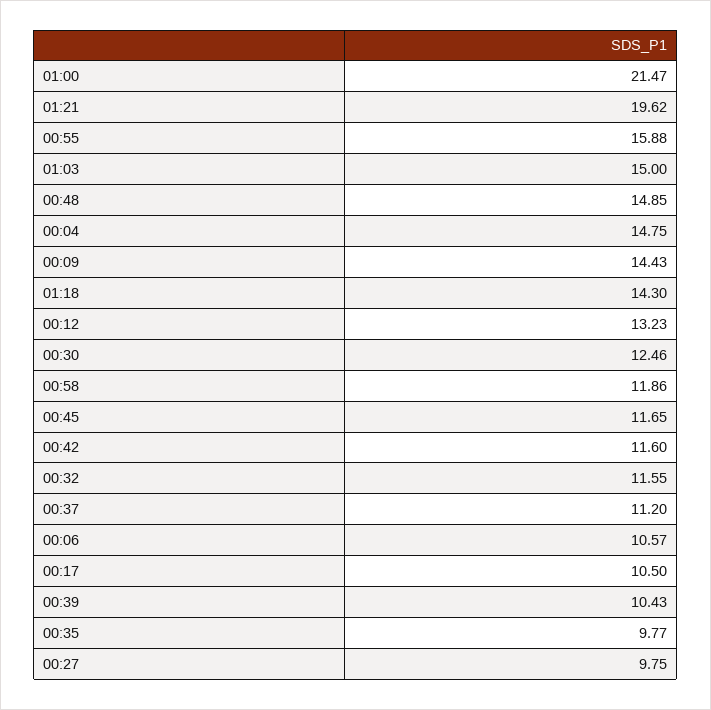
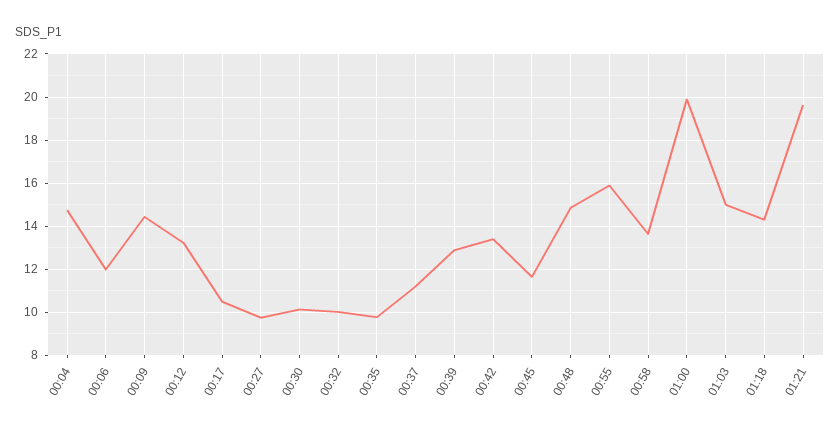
  {
-   "01:00": 21.47,
+   "01:00": 20,
    "01:21": 19.62,
    "00:55": 15.88,
    "01:03": 15,
    "00:48": 14.85,
    "00:04": 14.75,
    "00:09": 14.43,
    "01:18": 14.3,
    "00:12": 13.23,
-   "00:30": 12.46,
+   "00:30": 10,
-   "00:58": 11.86,
+   "00:58": 13.5,
    "00:45": 11.65,
-   "00:42": 11.6,
+   "00:42": 13.5,
-   "00:32": 11.55,
+   "00:32": 10,
    "00:37": 11.2,
-   "00:06": 10.57,
+   "00:06": 12,
    "00:17": 10.5,
-   "00:39": 10.43,
+   "00:39": 13,
    "00:35": 9.77,
    "00:27": 9.75
  }

